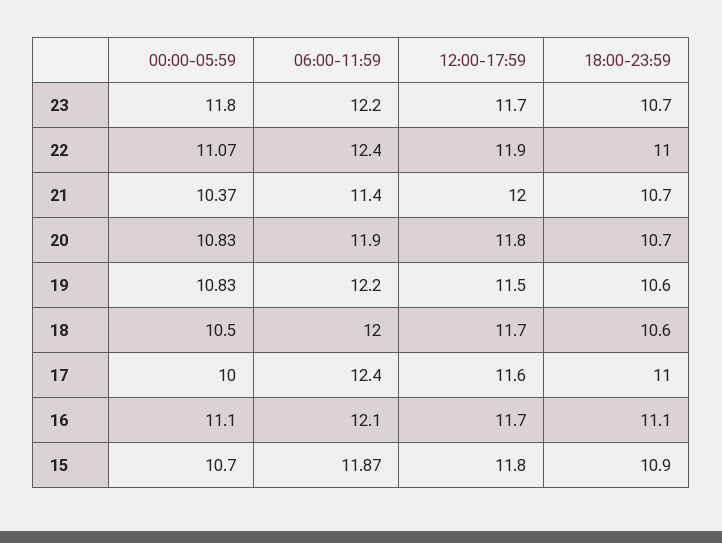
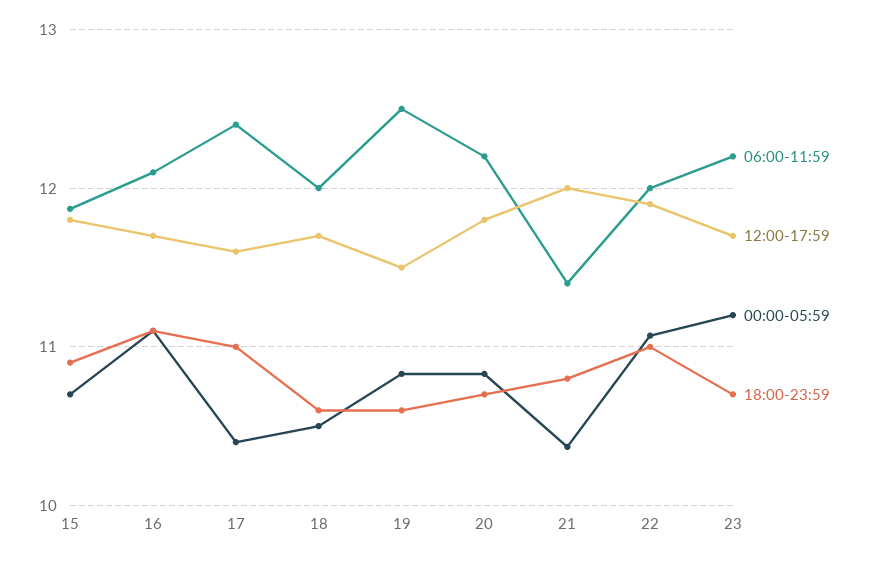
  {
    "00:00-05:59": {
-     "23": 11.8,
+     "23": 11.2,
      "22": 11.07,
      "21": 10.37,
      "20": 10.83,
      "19": 10.83,
      "18": 10.5,
-     "17": 10,
+     "17": 10.4,
      "16": 11.1,
      "15": 10.7
    },
    "06:00-11:59": {
      "23": 12.2,
-     "22": 12.4,
+     "22": 12,
      "21": 11.4,
-     "20": 11.9,
+     "20": 12.2,
-     "19": 12.2,
+     "19": 12.5,
      "18": 12,
      "17": 12.4,
      "16": 12.1,
      "15": 11.87
    },
    "12:00-17:59": {
      "23": 11.7,
      "22": 11.9,
      "21": 12,
      "20": 11.8,
      "19": 11.5,
      "18": 11.7,
      "17": 11.6,
      "16": 11.7,
      "15": 11.8
    },
    "18:00-23:59": {
      "23": 10.7,
      "22": 11,
-     "21": 10.7,
+     "21": 10.8,
      "20": 10.7,
      "19": 10.6,
      "18": 10.6,
      "17": 11,
      "16": 11.1,
      "15": 10.9
    }
  }

